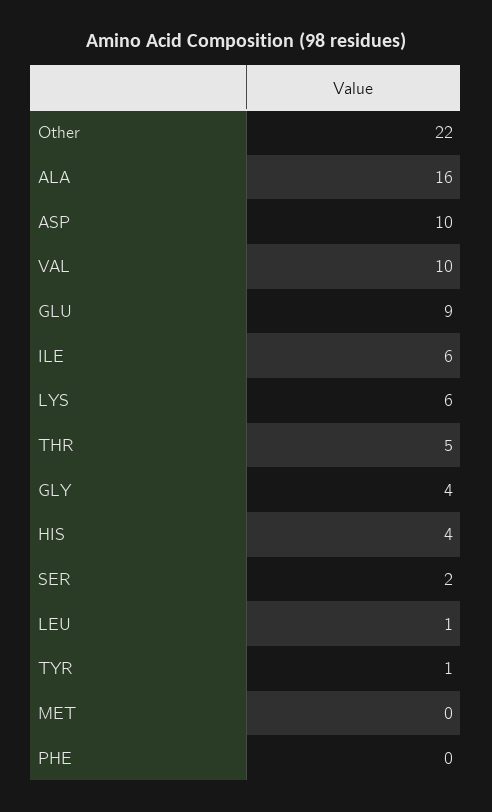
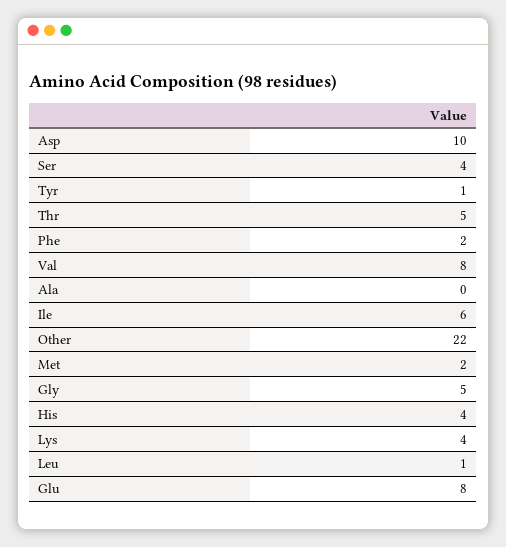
  {
    "Other": 22,
-   "ALA": 16,
+   "ALA": 0,
    "ASP": 10,
-   "VAL": 10,
+   "VAL": 8,
-   "GLU": 9,
+   "GLU": 8,
    "ILE": 6,
-   "LYS": 6,
+   "LYS": 4,
    "THR": 5,
-   "GLY": 4,
+   "GLY": 5,
    "HIS": 4,
-   "SER": 2,
+   "SER": 4,
    "LEU": 1,
    "TYR": 1,
-   "MET": 0,
+   "MET": 2,
-   "PHE": 0
+   "PHE": 2
  }

